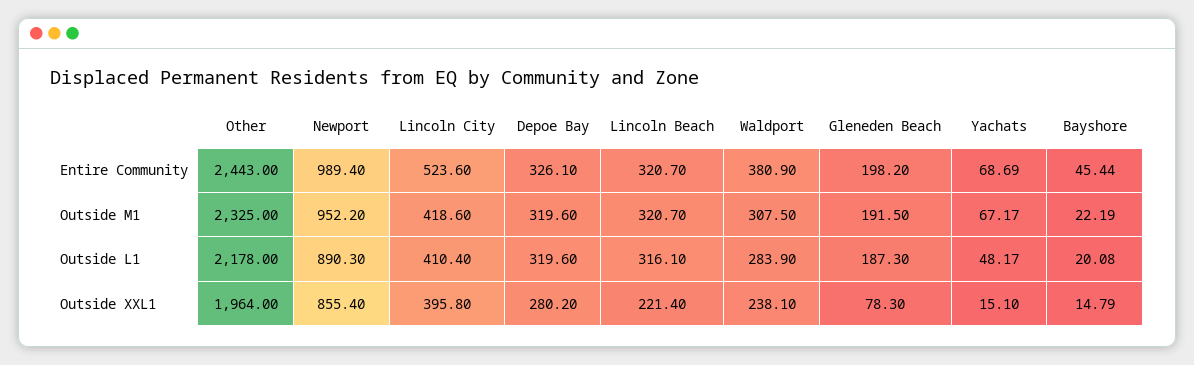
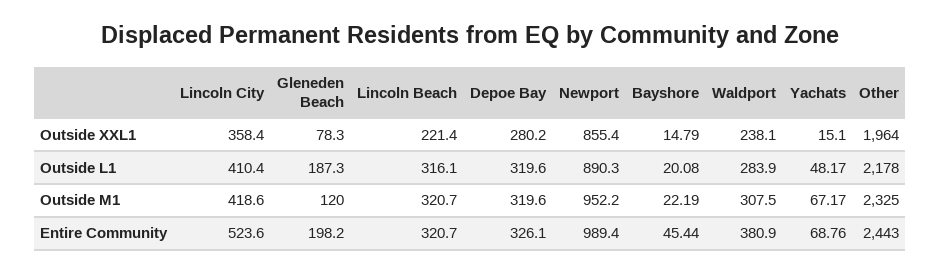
  {
    "Other": {
      "Entire Community": 2443,
      "Outside M1": 2325,
      "Outside L1": 2178,
      "Outside XXL1": 1964
    },
    "Newport": {
      "Entire Community": 989.4,
      "Outside M1": 952.2,
      "Outside L1": 890.3,
      "Outside XXL1": 855.4
    },
    "Lincoln City": {
      "Entire Community": 523.6,
      "Outside M1": 418.6,
      "Outside L1": 410.4,
-     "Outside XXL1": 395.8
+     "Outside XXL1": 358.4
    },
    "Depoe Bay": {
      "Entire Community": 326.1,
      "Outside M1": 319.6,
      "Outside L1": 319.6,
      "Outside XXL1": 280.2
    },
    "Lincoln Beach": {
      "Entire Community": 320.7,
      "Outside M1": 320.7,
      "Outside L1": 316.1,
      "Outside XXL1": 221.4
    },
    "Waldport": {
      "Entire Community": 380.9,
      "Outside M1": 307.5,
      "Outside L1": 283.9,
      "Outside XXL1": 238.1
    },
    "Gleneden Beach": {
      "Entire Community": 198.2,
-     "Outside M1": 191.5,
+     "Outside M1": 120,
      "Outside L1": 187.3,
      "Outside XXL1": 78.3
    },
    "Yachats": {
-     "Entire Community": 68.69,
+     "Entire Community": 68.76,
      "Outside M1": 67.17,
      "Outside L1": 48.17,
      "Outside XXL1": 15.1
    },
    "Bayshore": {
      "Entire Community": 45.44,
      "Outside M1": 22.19,
      "Outside L1": 20.08,
      "Outside XXL1": 14.79
    }
  }

